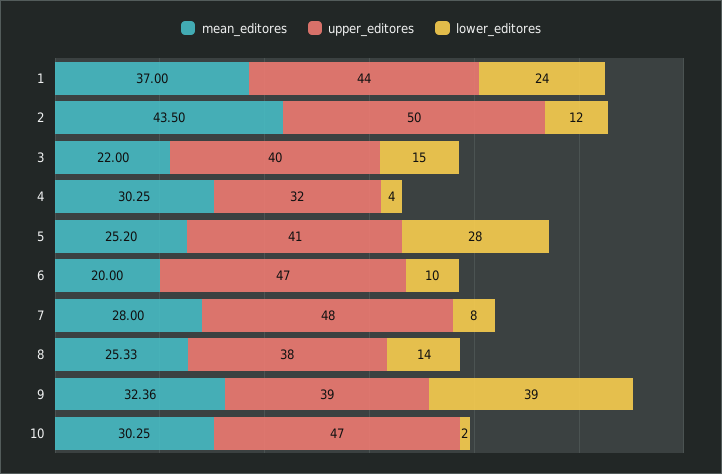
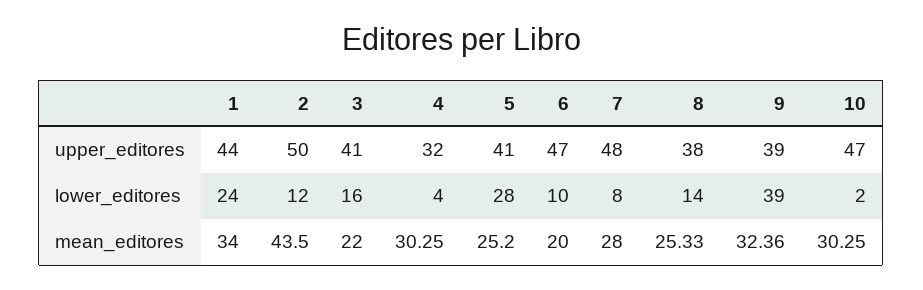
  {
    "mean_editores": {
-     "1": 37,
+     "1": 34,
      "2": 43.5,
      "3": 22,
      "4": 30.25,
      "5": 25.2,
      "6": 20,
      "7": 28,
      "8": 25.33,
      "9": 32.36,
      "10": 30.25
    },
    "upper_editores": {
      "1": 44,
      "2": 50,
-     "3": 40,
+     "3": 41,
      "4": 32,
      "5": 41,
      "6": 47,
      "7": 48,
      "8": 38,
      "9": 39,
      "10": 47
    },
    "lower_editores": {
      "1": 24,
      "2": 12,
-     "3": 15,
+     "3": 16,
      "4": 4,
      "5": 28,
      "6": 10,
      "7": 8,
      "8": 14,
      "9": 39,
      "10": 2
    }
  }

